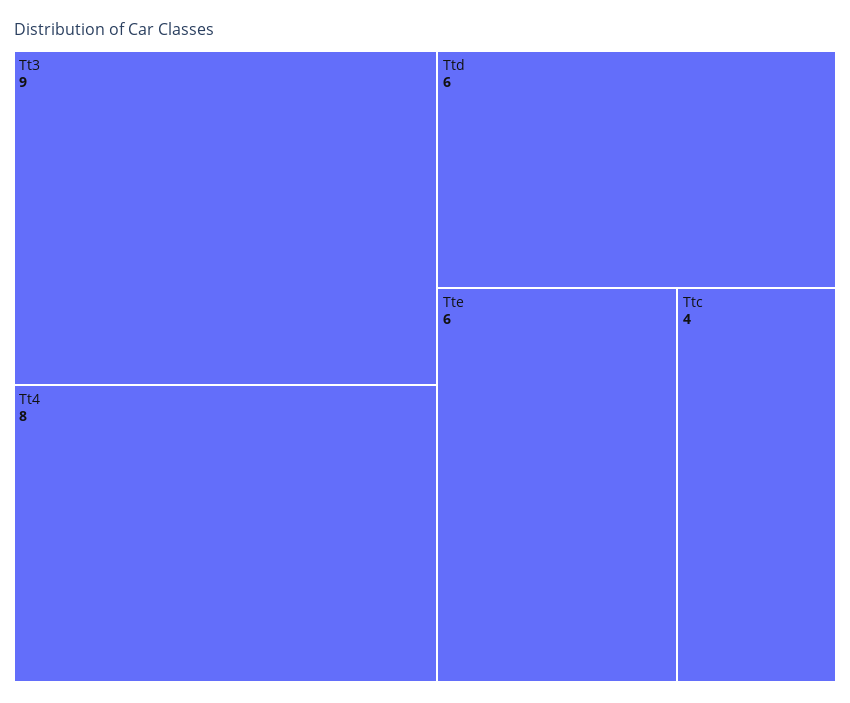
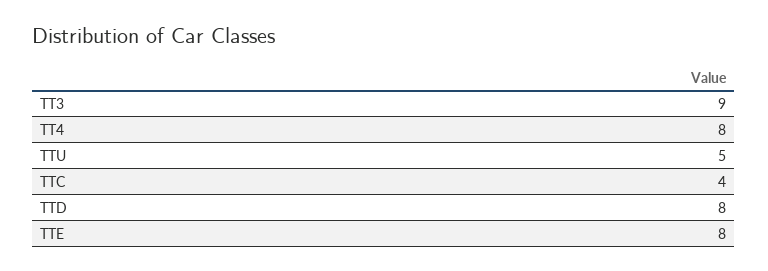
  {
    "Tt3": 9,
    "Tt4": 8,
-   "Ttd": 6,
+   "Ttd": 8,
-   "Tte": 6,
+   "Tte": 8,
-   "Ttc": 4
+   "Ttc": 4,
+   "TTU": 5
  }

